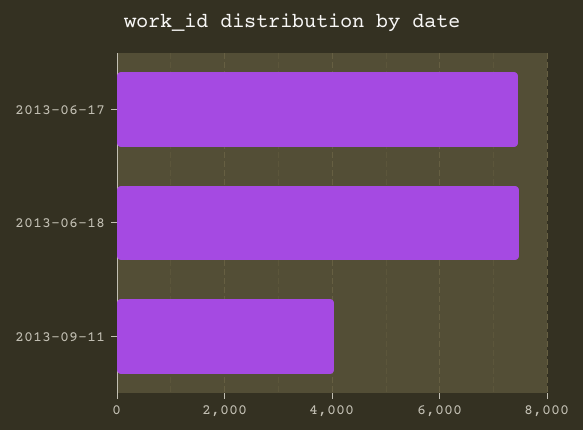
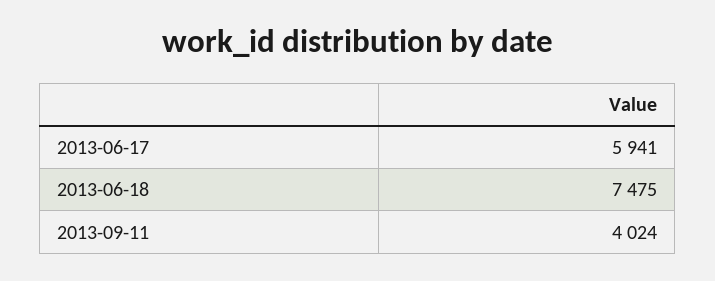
  {
-   "2013-06-17": 7400,
+   "2013-06-17": 5941,
    "2013-06-18": 7475,
    "2013-09-11": 4024
  }

